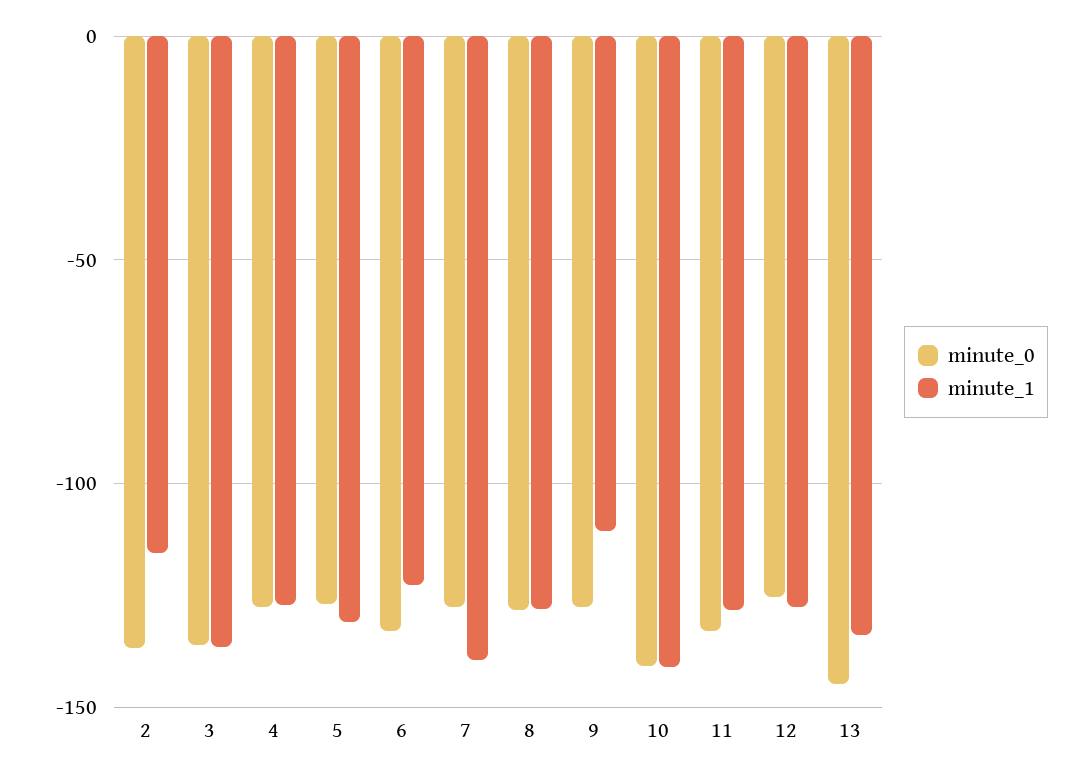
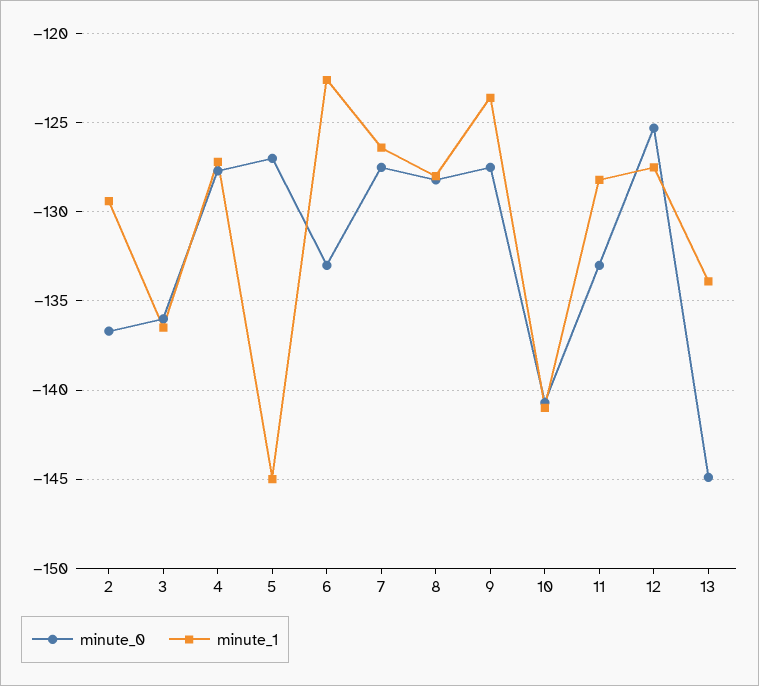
  {
    "minute_0": {
      "2": -136.5,
      "3": -136,
      "4": -127.5,
      "5": -127,
      "6": -133,
      "7": -127.5,
      "8": -128,
      "9": -127.5,
      "10": -140.5,
      "11": -133,
      "12": -125.5,
      "13": -145
    },
    "minute_1": {
-     "2": -115,
+     "2": -129.5,
      "3": -136.5,
      "4": -127,
-     "5": -130,
+     "5": -145,
      "6": -122.5,
-     "7": -140,
+     "7": -126.5,
      "8": -128,
-     "9": -110,
+     "9": -123.5,
      "10": -141,
      "11": -128,
      "12": -127.5,
      "13": -134
    }
  }

